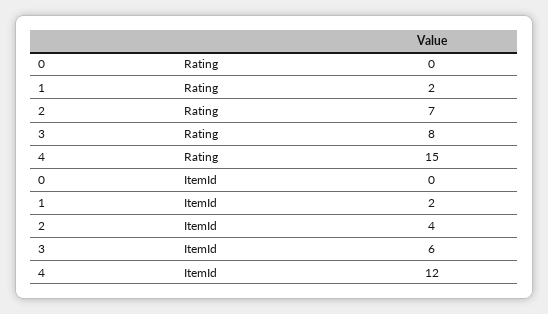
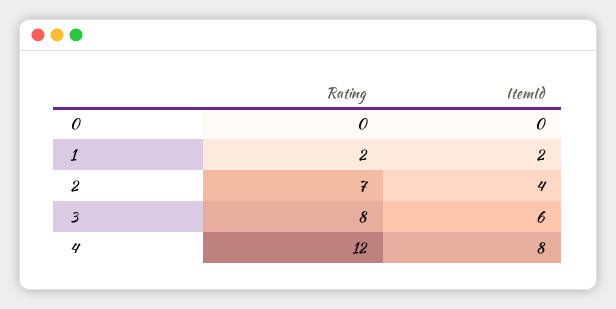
  {
    "0": {
      "Rating": 0,
      "ItemId": 0
    },
    "1": {
      "Rating": 2,
      "ItemId": 2
    },
    "2": {
      "Rating": 7,
      "ItemId": 4
    },
    "3": {
      "Rating": 8,
      "ItemId": 6
    },
    "4": {
-     "Rating": 15,
+     "Rating": 12,
-     "ItemId": 12
+     "ItemId": 8
    }
  }

